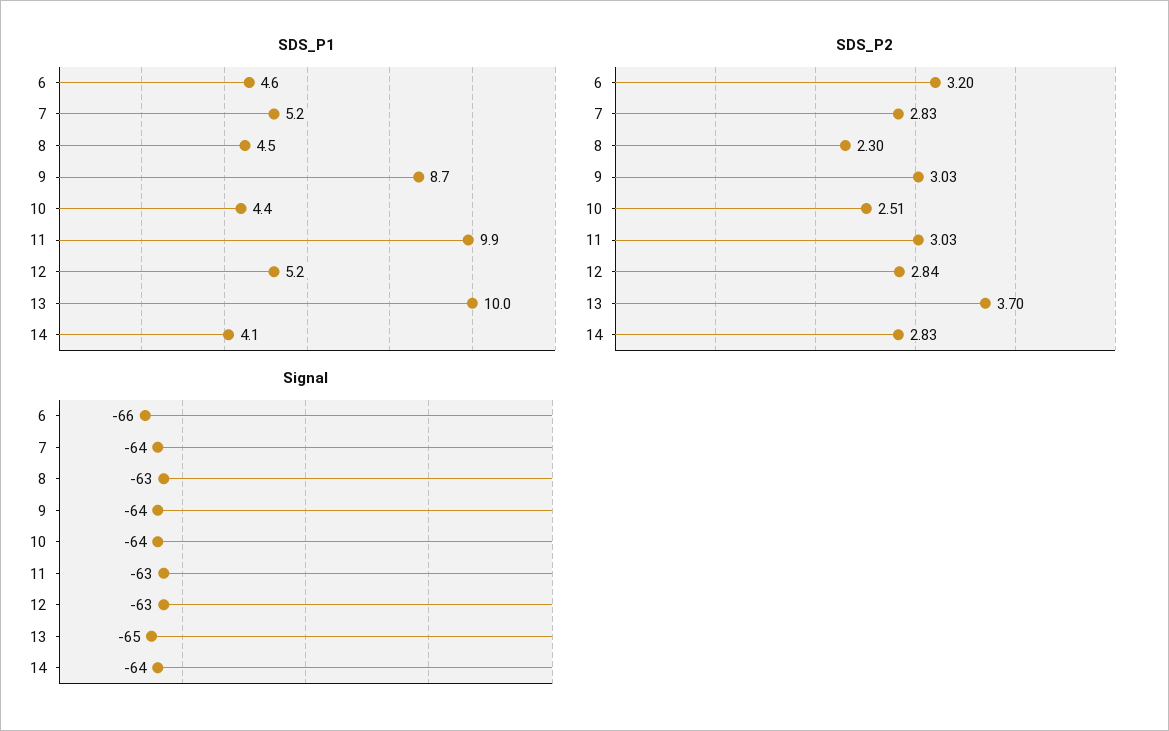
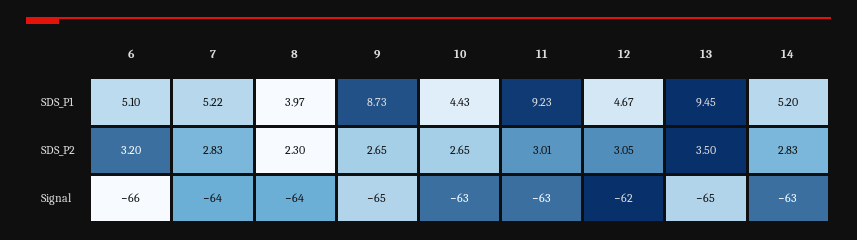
  {
    "SDS_P1": {
-     "6": 4.6,
+     "6": 5.1,
      "7": 5.22,
-     "8": 4.5,
+     "8": 3.97,
      "9": 8.73,
      "10": 4.43,
-     "11": 9.9,
+     "11": 9.23,
-     "12": 5.2,
+     "12": 4.67,
-     "13": 10,
+     "13": 9.45,
-     "14": 4.1
+     "14": 5.2
    },
    "SDS_P2": {
      "6": 3.2,
      "7": 2.83,
      "8": 2.3,
-     "9": 3.03,
+     "9": 2.65,
-     "10": 2.51,
+     "10": 2.65,
-     "11": 3.03,
+     "11": 3.01,
-     "12": 2.84,
+     "12": 3.05,
-     "13": 3.7,
+     "13": 3.5,
      "14": 2.83
    },
    "Signal": {
      "6": -66,
      "7": -64,
-     "8": -63,
+     "8": -64,
-     "9": -64,
+     "9": -65,
-     "10": -64,
+     "10": -63,
      "11": -63,
-     "12": -63,
+     "12": -62,
      "13": -65,
-     "14": -64
+     "14": -63
    }
  }

